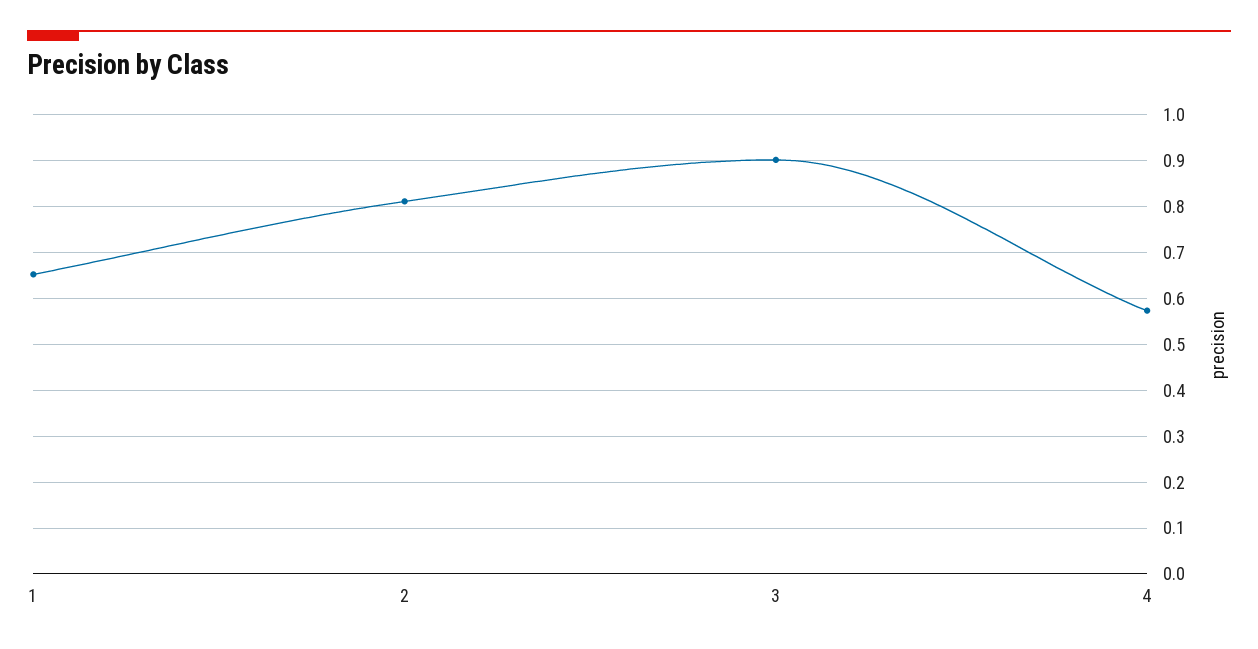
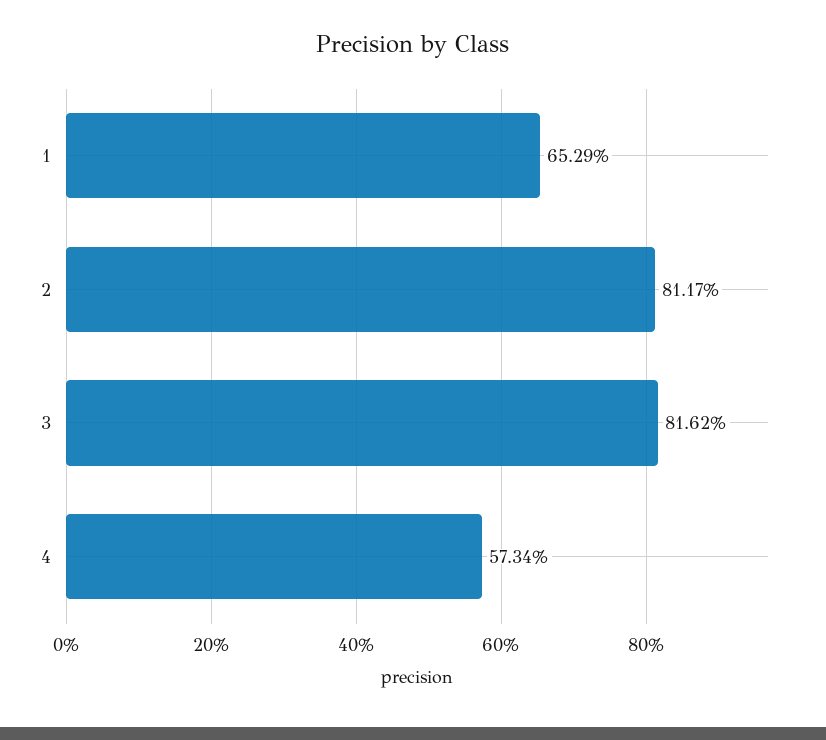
  {
    "1": 0.6529,
    "2": 0.8117,
-   "3": 0.9,
+   "3": 0.8162,
    "4": 0.5734
  }

